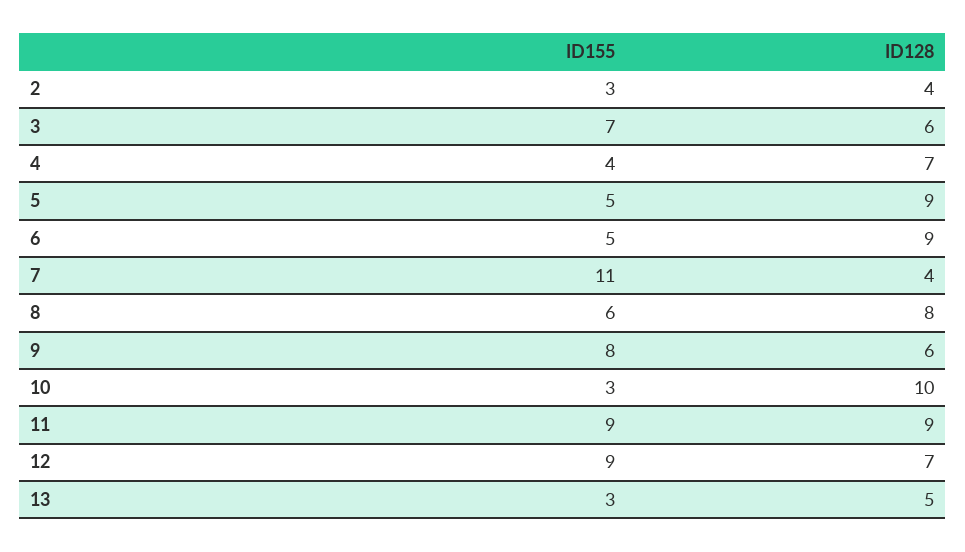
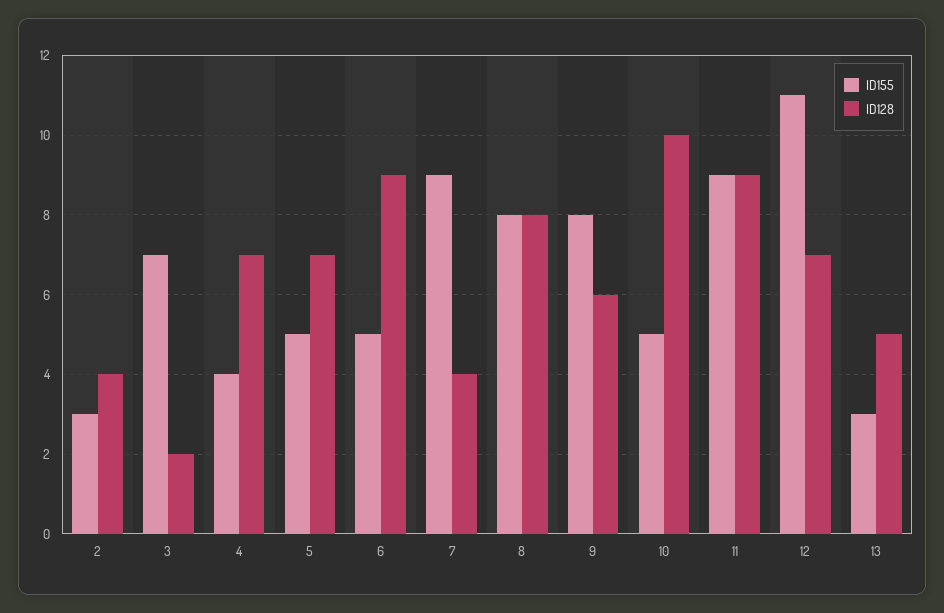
  {
    "ID155": {
      "2": 3,
      "3": 7,
      "4": 4,
      "5": 5,
      "6": 5,
-     "7": 11,
+     "7": 9,
-     "8": 6,
+     "8": 8,
      "9": 8,
-     "10": 3,
+     "10": 5,
      "11": 9,
-     "12": 9,
+     "12": 11,
      "13": 3
    },
    "ID128": {
      "2": 4,
-     "3": 6,
+     "3": 2,
      "4": 7,
-     "5": 9,
+     "5": 7,
      "6": 9,
      "7": 4,
      "8": 8,
      "9": 6,
      "10": 10,
      "11": 9,
      "12": 7,
      "13": 5
    }
  }

